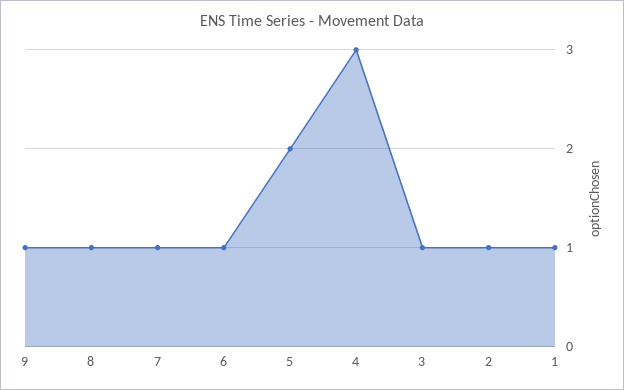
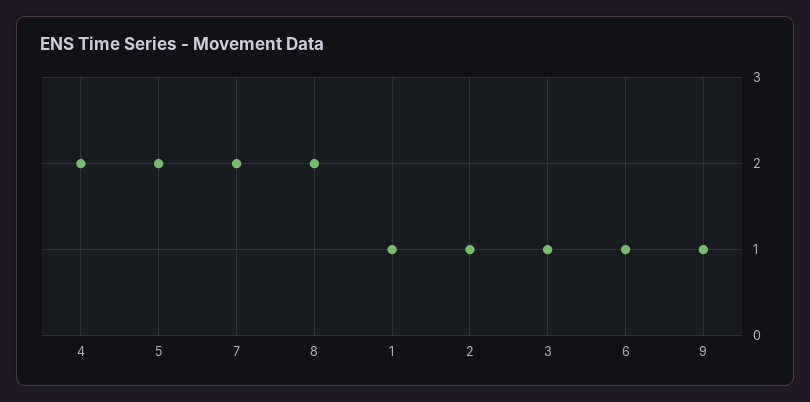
  {
    "9": 1,
-   "8": 1,
+   "8": 2,
-   "7": 1,
+   "7": 2,
    "6": 1,
    "5": 2,
-   "4": 3,
+   "4": 2,
    "3": 1,
    "2": 1,
    "1": 1
  }

